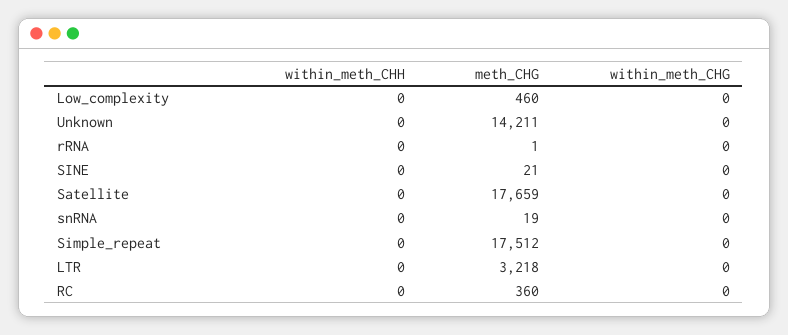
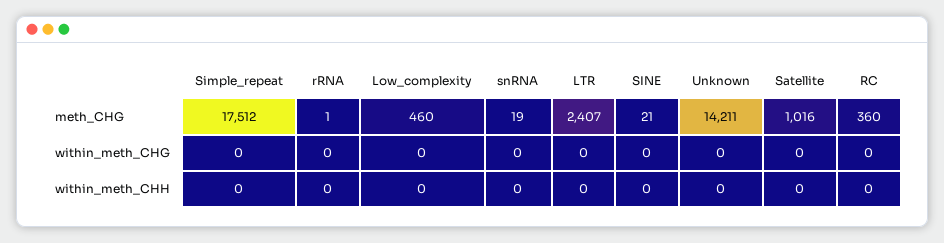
  {
    "within_meth_CHH": {
      "Low_complexity": 0,
      "Unknown": 0,
      "rRNA": 0,
      "SINE": 0,
      "Satellite": 0,
      "snRNA": 0,
      "Simple_repeat": 0,
      "LTR": 0,
      "RC": 0
    },
    "meth_CHG": {
      "Low_complexity": 460,
      "Unknown": 14211,
      "rRNA": 1,
      "SINE": 21,
-     "Satellite": 17659,
+     "Satellite": 1016,
      "snRNA": 19,
      "Simple_repeat": 17512,
-     "LTR": 3218,
+     "LTR": 2407,
      "RC": 360
    },
    "within_meth_CHG": {
      "Low_complexity": 0,
      "Unknown": 0,
      "rRNA": 0,
      "SINE": 0,
      "Satellite": 0,
      "snRNA": 0,
      "Simple_repeat": 0,
      "LTR": 0,
      "RC": 0
    }
  }

